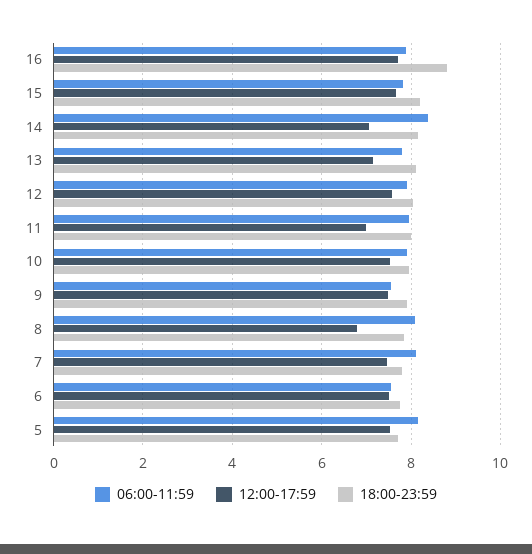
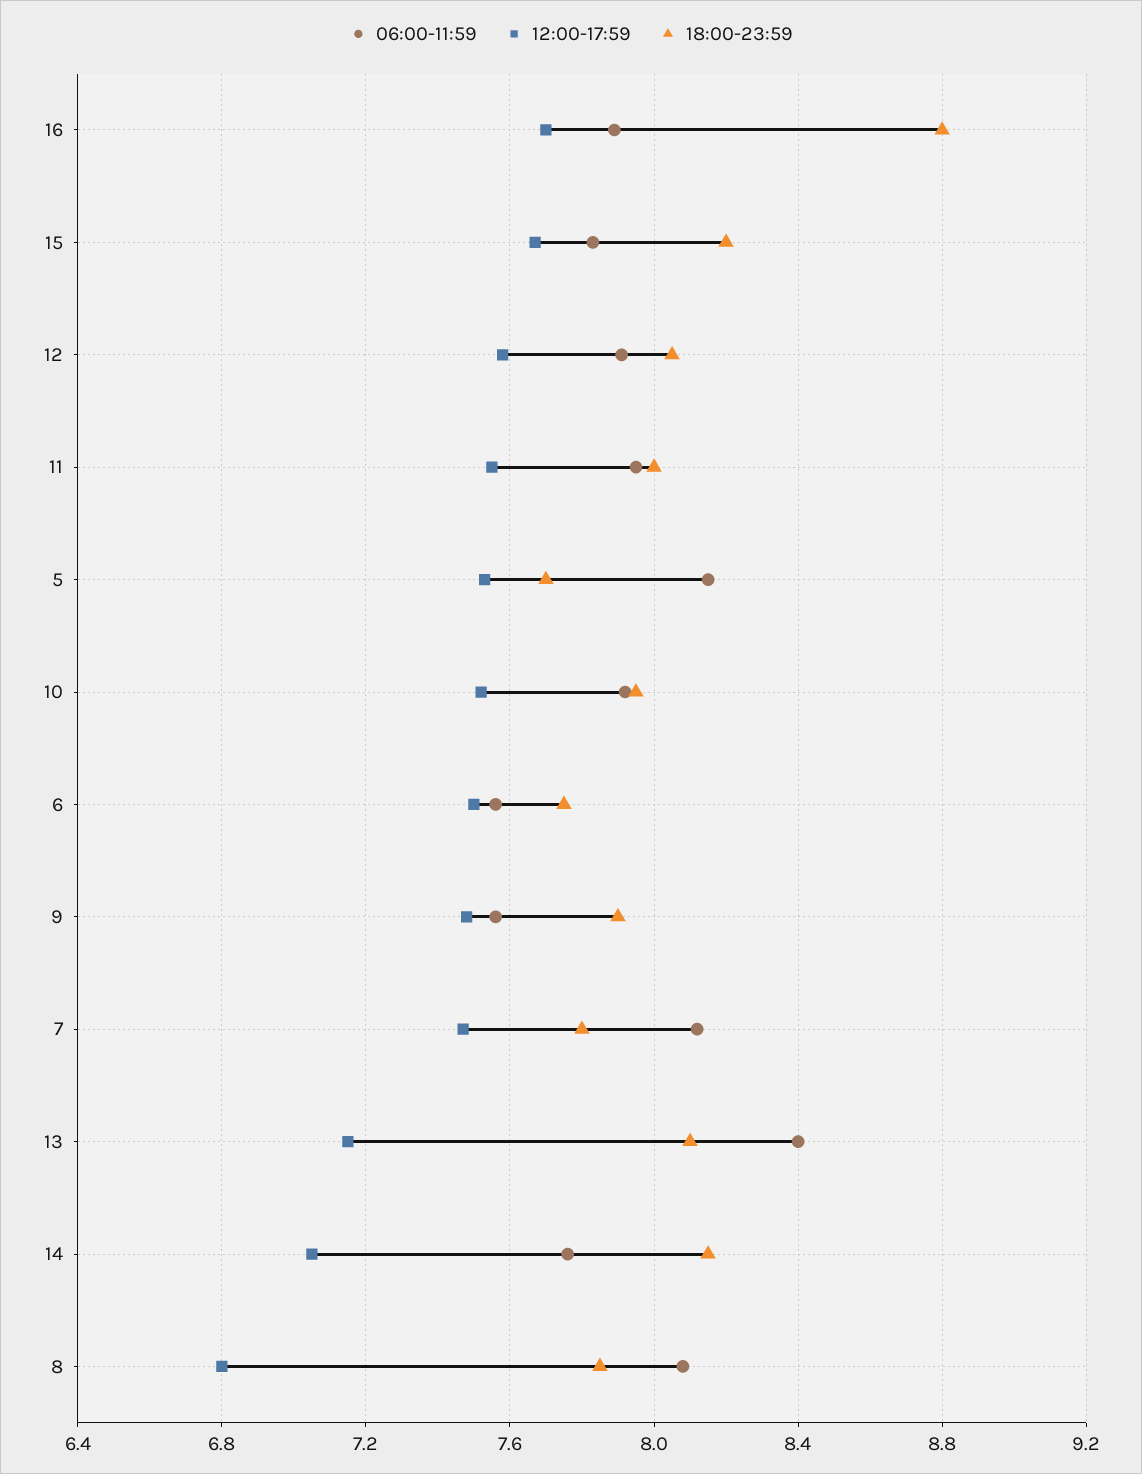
  {
    "06:00-11:59": {
      "16": 7.9,
      "15": 7.85,
-     "14": 8.4,
+     "14": 7.75,
-     "13": 7.8,
+     "13": 8.4,
      "12": 7.9,
      "11": 7.95,
      "10": 7.9,
      "9": 7.55,
      "8": 8.1,
      "7": 8.1,
      "6": 7.55,
      "5": 8.15
    },
    "12:00-17:59": {
      "16": 7.7,
      "15": 7.65,
      "14": 7.05,
      "13": 7.15,
      "12": 7.6,
-     "11": 7,
+     "11": 7.55,
      "10": 7.5,
      "9": 7.5,
      "8": 6.8,
      "7": 7.45,
      "6": 7.5,
      "5": 7.55
    },
    "18:00-23:59": {
      "16": 8.8,
      "15": 8.2,
      "14": 8.15,
      "13": 8.1,
      "12": 8.05,
      "11": 8,
      "10": 7.95,
      "9": 7.9,
      "8": 7.85,
      "7": 7.8,
      "6": 7.75,
      "5": 7.7
    }
  }

